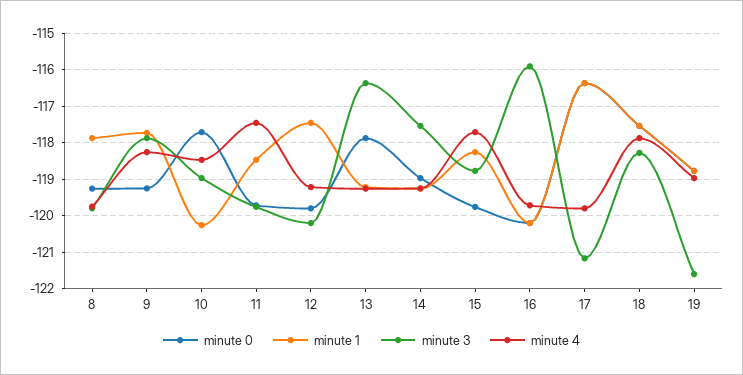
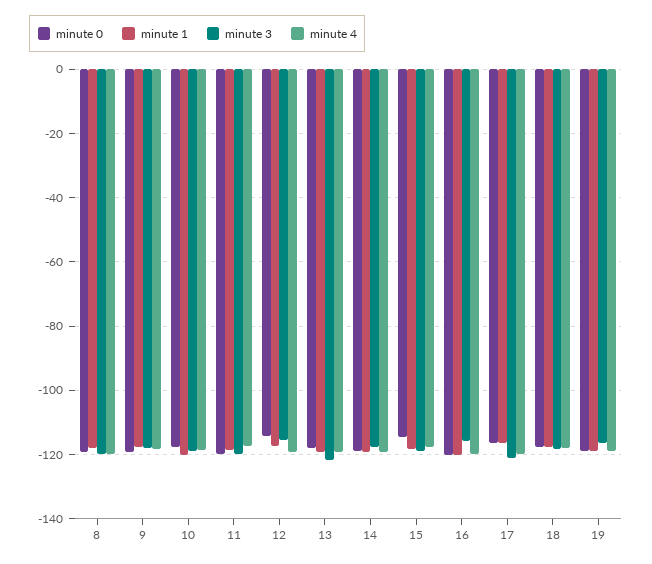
  {
    "minute 0": {
      "8": -119.2,
      "9": -119.2,
      "10": -117.8,
      "11": -119.8,
-     "12": -119.8,
+     "12": -114,
      "13": -117.8,
      "14": -119,
-     "15": -119.8,
+     "15": -114,
      "16": -120.2,
      "17": -116.4,
      "18": -117.6,
      "19": -118.8
    },
    "minute 1": {
      "8": -117.8,
      "9": -117.8,
      "10": -120.2,
      "11": -118.4,
      "12": -117.4,
      "13": -119.2,
      "14": -119.2,
      "15": -118.2,
      "16": -120.2,
      "17": -116.4,
      "18": -117.6,
      "19": -118.8
    },
    "minute 3": {
      "8": -119.8,
      "9": -117.8,
      "10": -119,
      "11": -119.8,
-     "12": -120.2,
+     "12": -116,
-     "13": -116.4,
+     "13": -122,
      "14": -117.6,
      "15": -118.8,
      "16": -116,
      "17": -121.2,
      "18": -118.2,
-     "19": -121.6
+     "19": -116
    },
    "minute 4": {
      "8": -119.8,
      "9": -118.2,
      "10": -118.4,
      "11": -117.4,
      "12": -119.2,
      "13": -119.2,
      "14": -119.2,
      "15": -117.8,
      "16": -119.8,
      "17": -119.8,
      "18": -117.8,
      "19": -119
    }
  }

